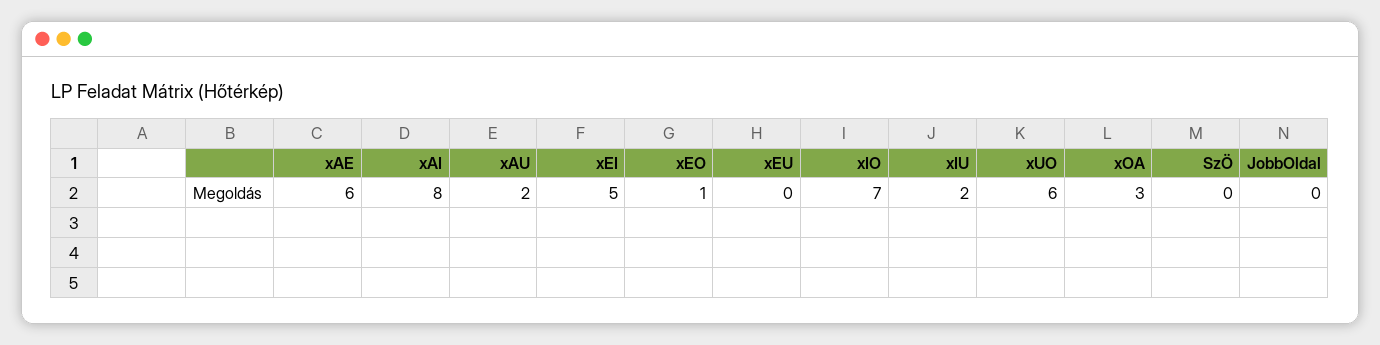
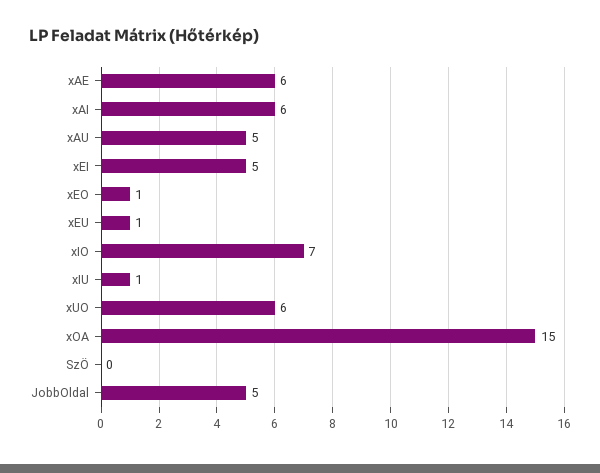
  {
    "xAE": 6,
-   "xAI": 8,
+   "xAI": 6,
-   "xAU": 2,
+   "xAU": 5,
    "xEI": 5,
    "xEO": 1,
-   "xEU": 0,
+   "xEU": 1,
    "xIO": 7,
-   "xIU": 2,
+   "xIU": 1,
    "xUO": 6,
-   "xOA": 3,
+   "xOA": 15,
    "SzÖ": 0,
-   "JobbOldal": 0
+   "JobbOldal": 5
  }

